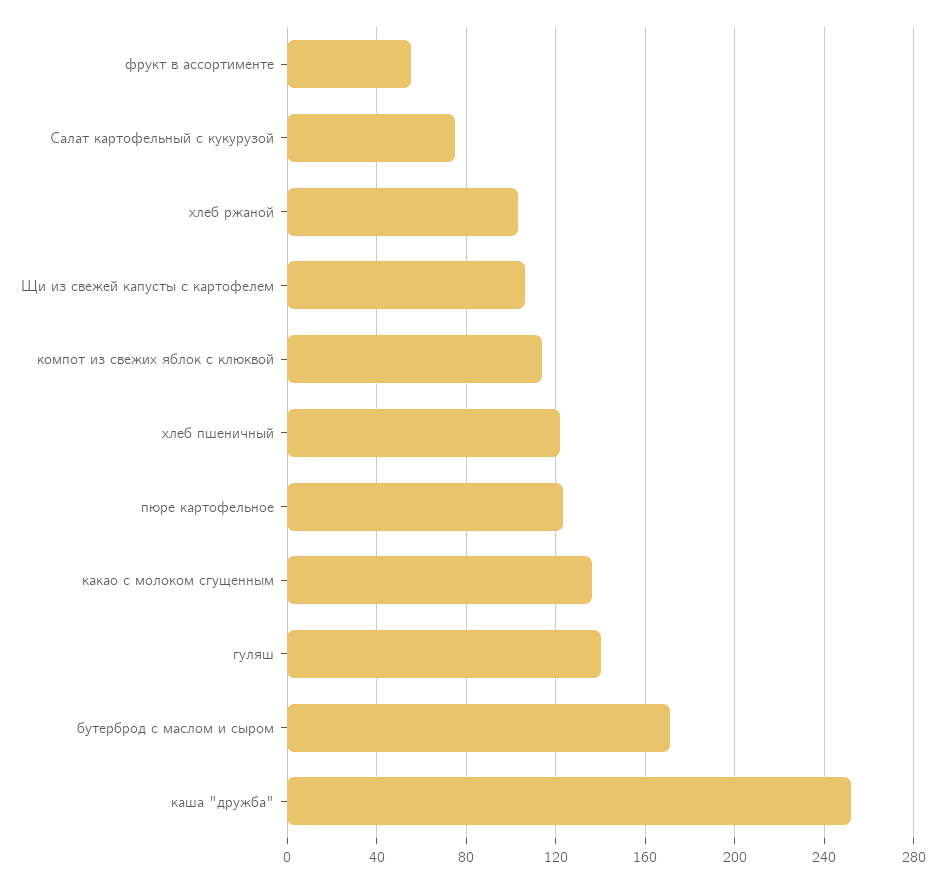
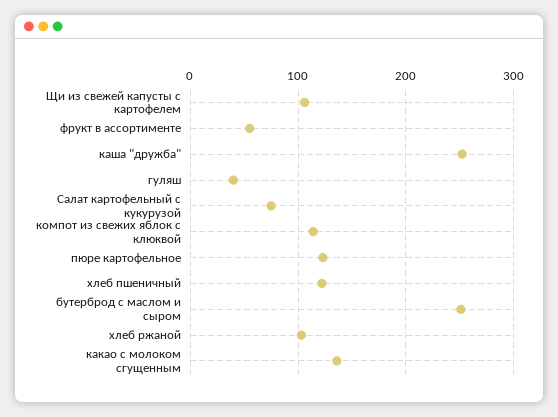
  {
    "фрукт в ассортименте": 55,
    "Салат картофельный с кукурузой": 75,
    "хлеб ржаной": 105,
    "Щи из свежей капусты с картофелем": 105,
    "компот из свежих яблок с клюквой": 115,
    "хлеб пшеничный": 120,
    "пюре картофельное": 125,
    "какао с молоком сгущенным": 135,
-   "гуляш": 140,
+   "гуляш": 40,
-   "бутерброд с маслом и сыром": 170,
+   "бутерброд с маслом и сыром": 250,
    "каша \"дружба\"": 250
  }

